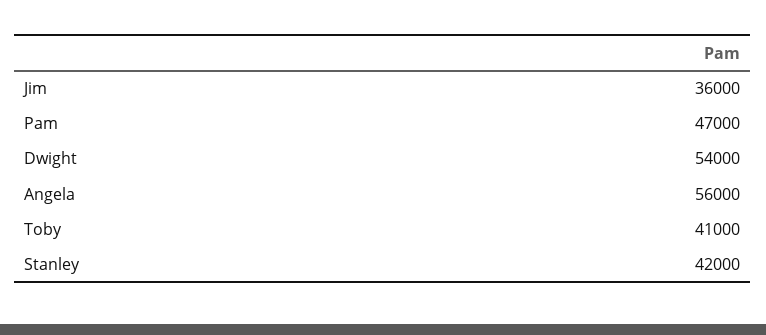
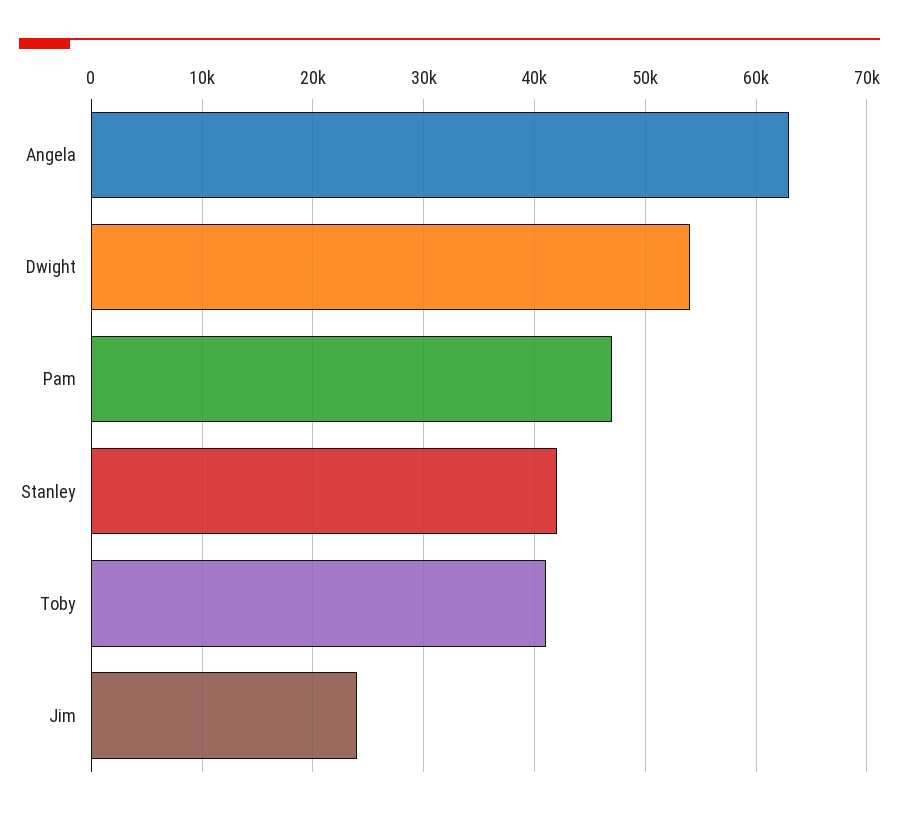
  {
-   "Jim": 36000,
+   "Jim": 24000,
    "Pam": 47000,
    "Dwight": 54000,
-   "Angela": 56000,
+   "Angela": 63000,
    "Toby": 41000,
    "Stanley": 42000
  }

